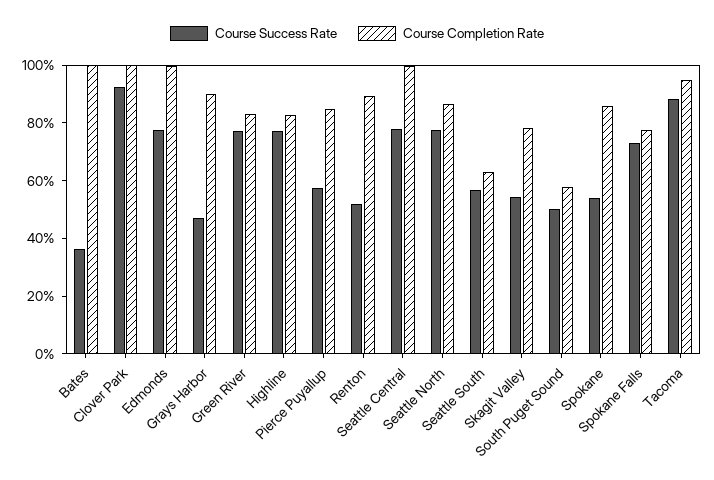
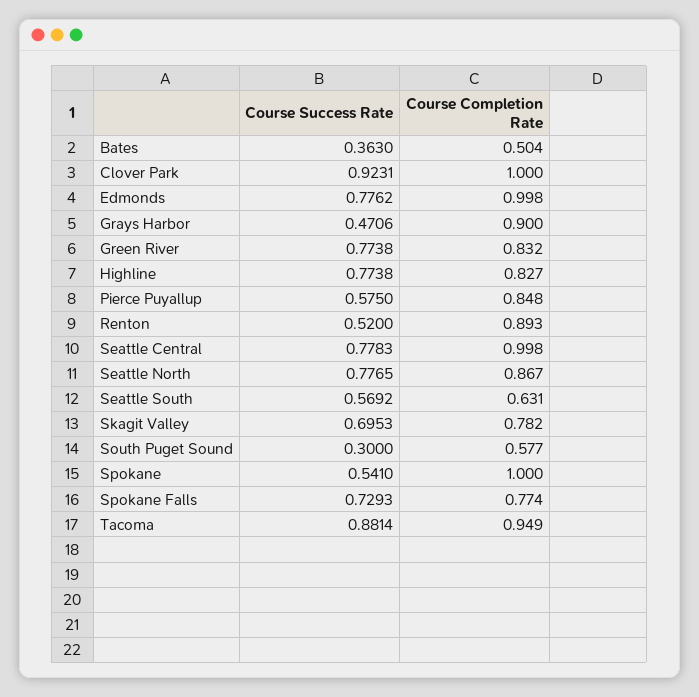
  {
    "Course Success Rate": {
      "Bates": 0.363,
      "Clover Park": 0.9231,
      "Edmonds": 0.7762,
      "Grays Harbor": 0.4706,
      "Green River": 0.7738,
      "Highline": 0.7738,
      "Pierce Puyallup": 0.575,
      "Renton": 0.52,
      "Seattle Central": 0.7783,
      "Seattle North": 0.7765,
      "Seattle South": 0.5692,
-     "Skagit Valley": 0.55,
+     "Skagit Valley": 0.6953,
-     "South Puget Sound": 0.5,
+     "South Puget Sound": 0.3,
      "Spokane": 0.541,
      "Spokane Falls": 0.7293,
      "Tacoma": 0.8814
    },
    "Course Completion Rate": {
-     "Bates": 1,
+     "Bates": 0.504,
      "Clover Park": 1,
      "Edmonds": 0.998,
      "Grays Harbor": 0.9,
      "Green River": 0.832,
      "Highline": 0.827,
      "Pierce Puyallup": 0.848,
      "Renton": 0.893,
      "Seattle Central": 0.998,
      "Seattle North": 0.867,
      "Seattle South": 0.631,
      "Skagit Valley": 0.782,
      "South Puget Sound": 0.577,
-     "Spokane": 0.85,
+     "Spokane": 1,
      "Spokane Falls": 0.774,
      "Tacoma": 0.949
    }
  }

